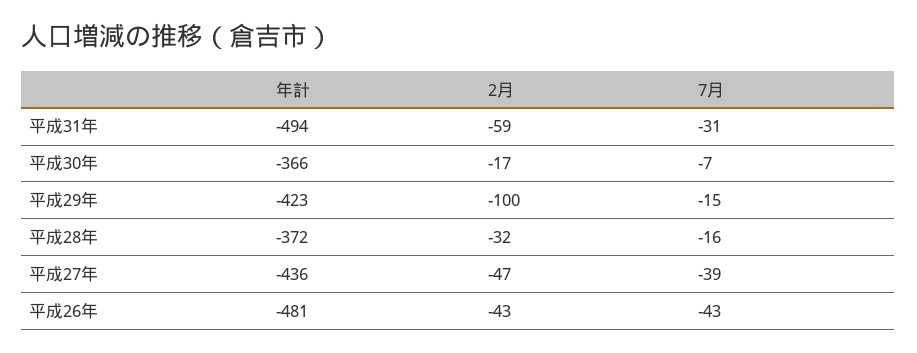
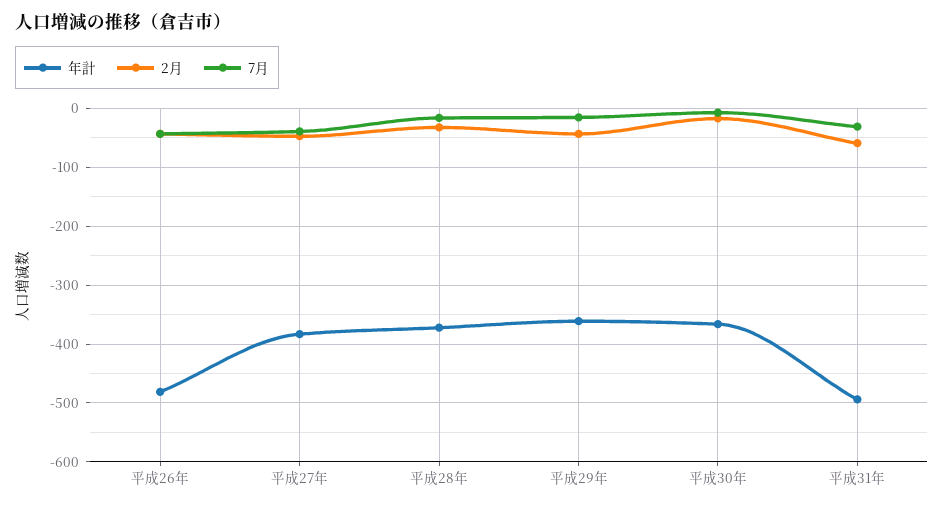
  {
    "年計": {
      "平成31年": -494,
      "平成30年": -366,
-     "平成29年": -423,
+     "平成29年": -360,
      "平成28年": -372,
-     "平成27年": -436,
+     "平成27年": -380,
      "平成26年": -481
    },
    "2月": {
      "平成31年": -59,
      "平成30年": -17,
-     "平成29年": -100,
+     "平成29年": -40,
      "平成28年": -32,
      "平成27年": -47,
      "平成26年": -43
    },
    "7月": {
      "平成31年": -31,
      "平成30年": -7,
      "平成29年": -15,
      "平成28年": -16,
      "平成27年": -39,
      "平成26年": -43
    }
  }

